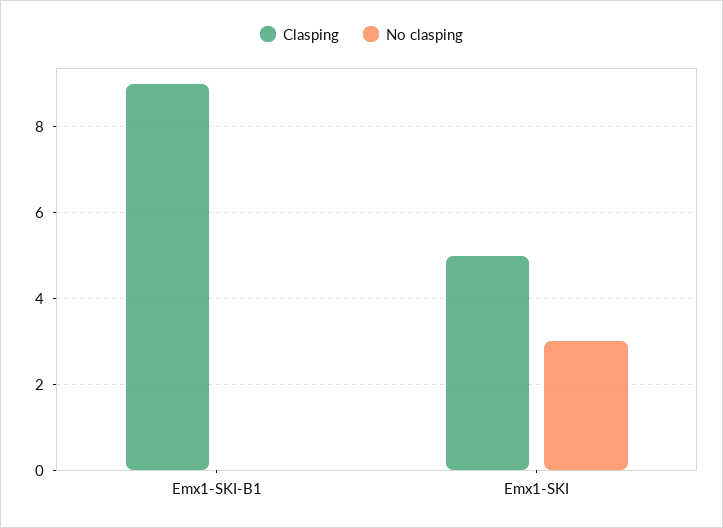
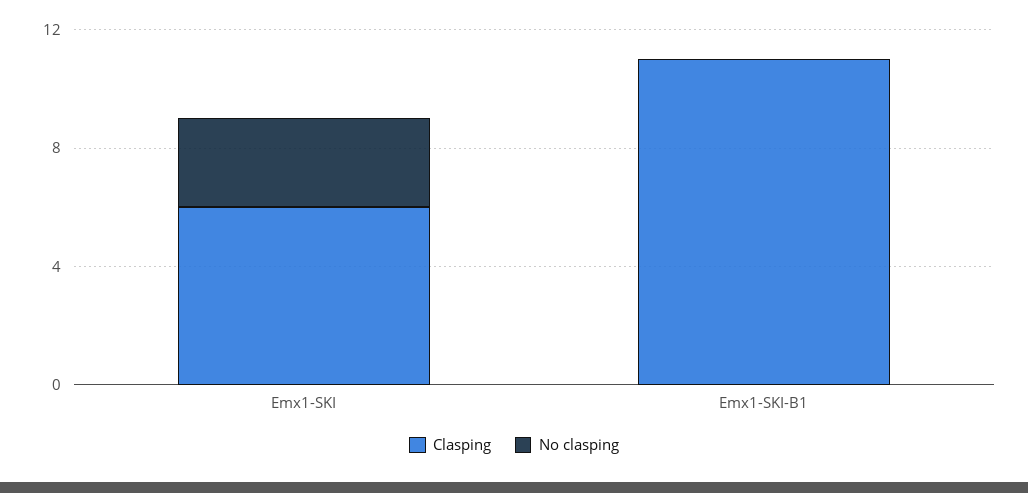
  {
    "Clasping": {
-     "Emx1-SKI-B1": 9,
+     "Emx1-SKI-B1": 11,
-     "Emx1-SKI": 5
+     "Emx1-SKI": 6
    },
    "No clasping": {
      "Emx1-SKI-B1": 0,
      "Emx1-SKI": 3
    }
  }

